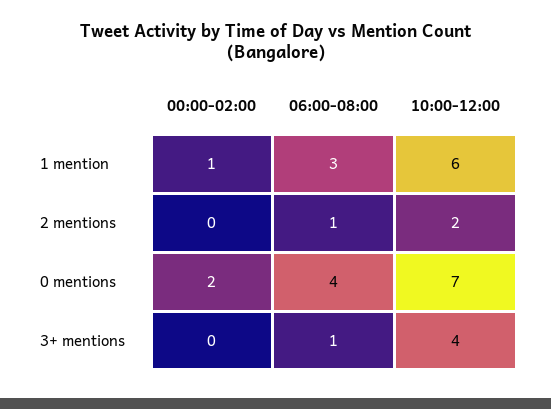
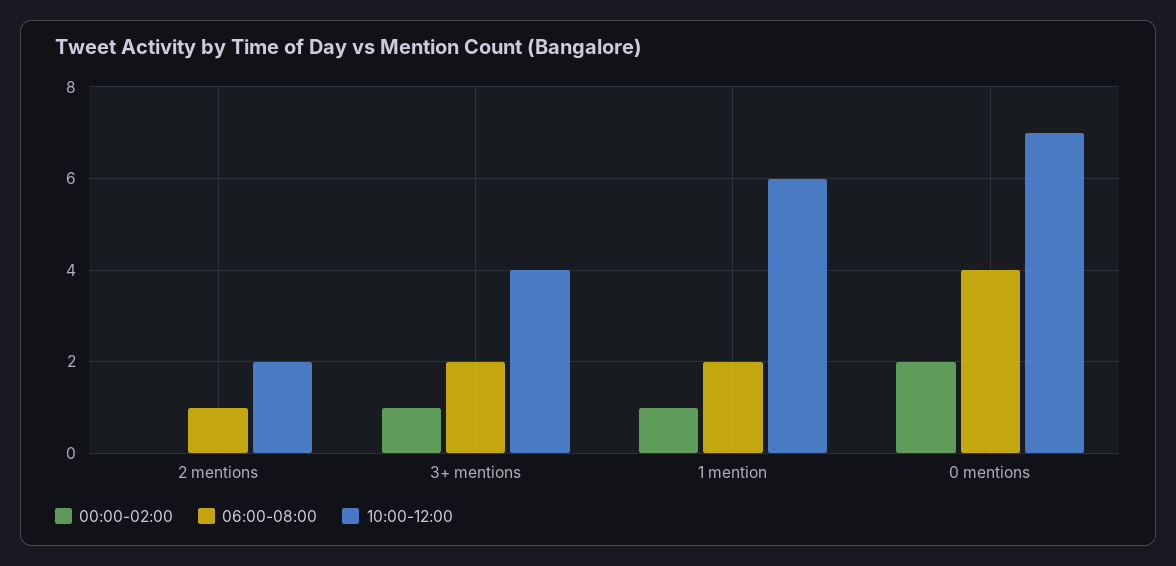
  {
    "00:00-02:00": {
      "1 mention": 1,
      "2 mentions": 0,
      "0 mentions": 2,
-     "3+ mentions": 0
+     "3+ mentions": 1
    },
    "06:00-08:00": {
-     "1 mention": 3,
+     "1 mention": 2,
      "2 mentions": 1,
      "0 mentions": 4,
-     "3+ mentions": 1
+     "3+ mentions": 2
    },
    "10:00-12:00": {
      "1 mention": 6,
      "2 mentions": 2,
      "0 mentions": 7,
      "3+ mentions": 4
    }
  }

